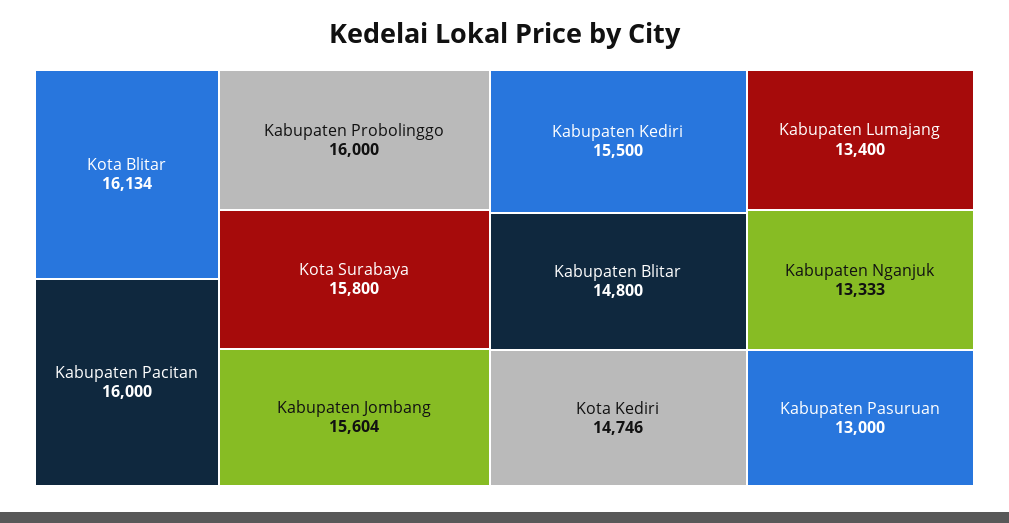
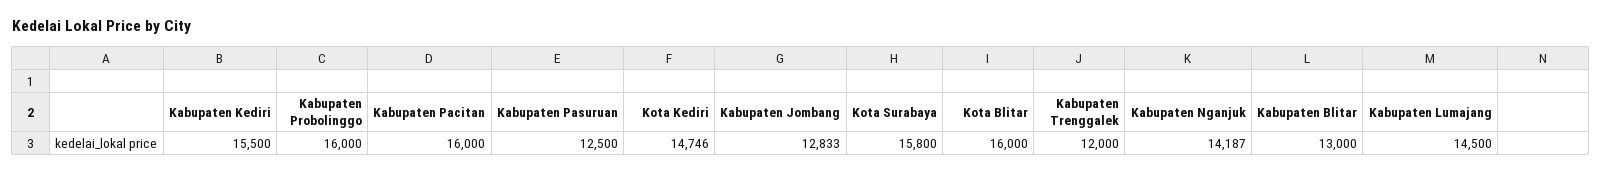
  {
-   "Kota Blitar": 16134,
+   "Kota Blitar": 16000,
    "Kabupaten Pacitan": 16000,
    "Kabupaten Probolinggo": 16000,
    "Kota Surabaya": 15800,
-   "Kabupaten Jombang": 15604,
+   "Kabupaten Jombang": 12833,
    "Kabupaten Kediri": 15500,
-   "Kabupaten Blitar": 14800,
+   "Kabupaten Blitar": 13000,
    "Kota Kediri": 14746,
-   "Kabupaten Lumajang": 13400,
+   "Kabupaten Lumajang": 14500,
-   "Kabupaten Nganjuk": 13333,
+   "Kabupaten Nganjuk": 14187,
-   "Kabupaten Pasuruan": 13000
+   "Kabupaten Pasuruan": 12500,
+   "Kabupaten Trenggalek": 12000
  }

